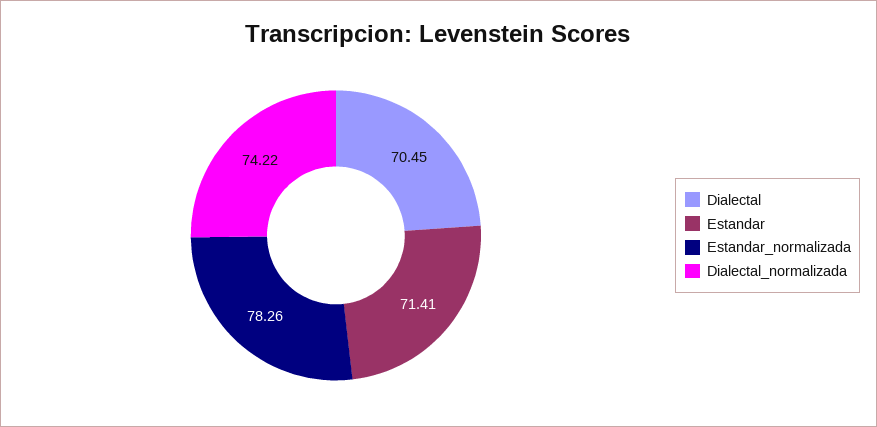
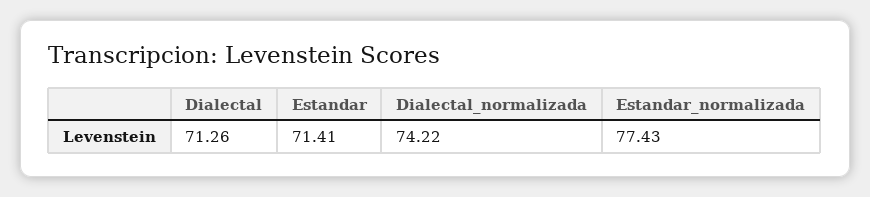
  {
-   "Dialectal": 70.45,
+   "Dialectal": 71.26,
    "Estandar": 71.41,
-   "Estandar_normalizada": 78.26,
+   "Estandar_normalizada": 77.43,
    "Dialectal_normalizada": 74.22
  }

